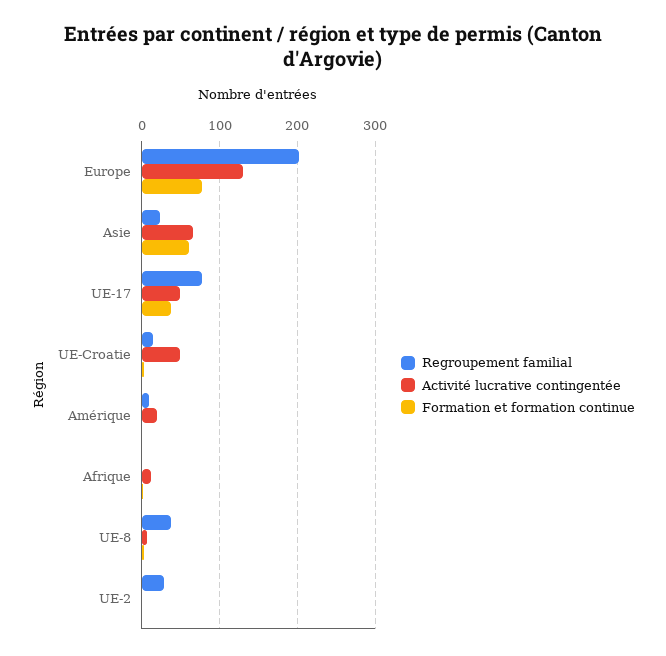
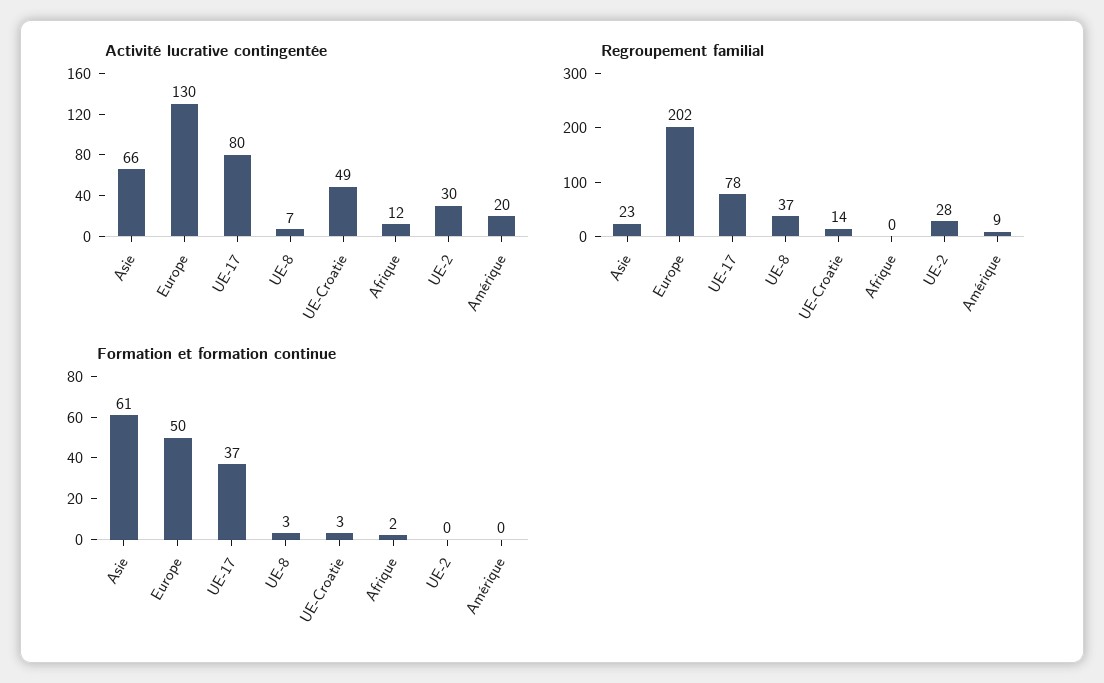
  {
    "Regroupement familial": {
      "Europe": 202,
      "Asie": 23,
      "UE-17": 78,
      "UE-Croatie": 14,
      "Amérique": 9,
      "Afrique": 0,
      "UE-8": 37,
      "UE-2": 28
    },
    "Activité lucrative contingentée": {
      "Europe": 130,
      "Asie": 66,
-     "UE-17": 50,
+     "UE-17": 80,
      "UE-Croatie": 49,
      "Amérique": 20,
      "Afrique": 12,
      "UE-8": 7,
-     "UE-2": 0
+     "UE-2": 30
    },
    "Formation et formation continue": {
-     "Europe": 80,
+     "Europe": 50,
      "Asie": 61,
      "UE-17": 37,
      "UE-Croatie": 3,
      "Amérique": 0,
      "Afrique": 2,
      "UE-8": 3,
      "UE-2": 0
    }
  }

